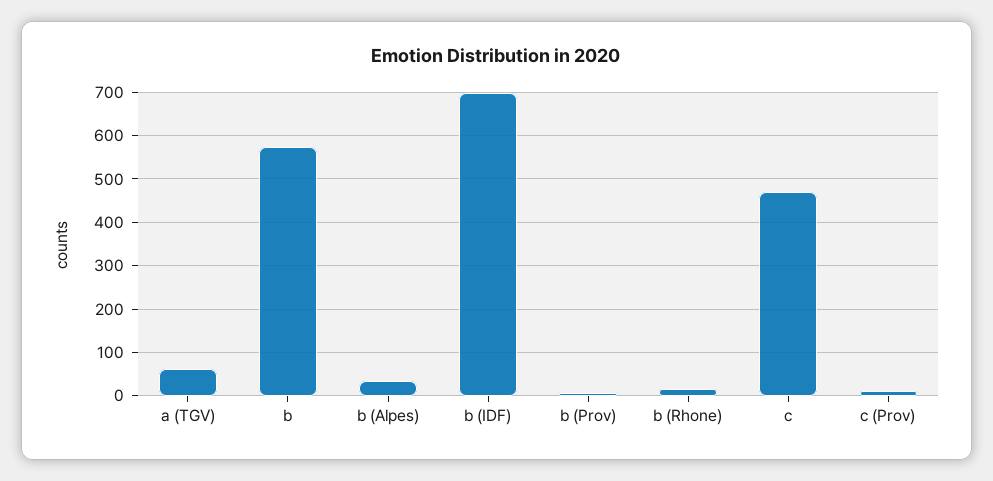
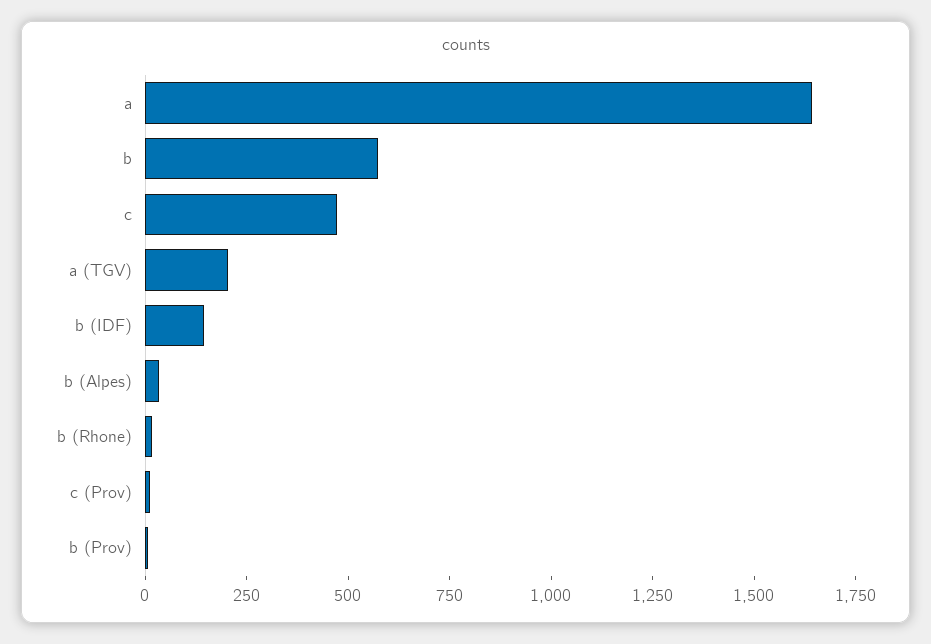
  {
-   "a (TGV)": 60,
+   "a (TGV)": 200,
    "b": 580,
    "b (Alpes)": 40,
-   "b (IDF)": 700,
+   "b (IDF)": 150,
    "b (Prov)": 0,
    "b (Rhone)": 20,
    "c": 480,
-   "c (Prov)": 20
+   "c (Prov)": 20,
+   "a": 1650
  }

